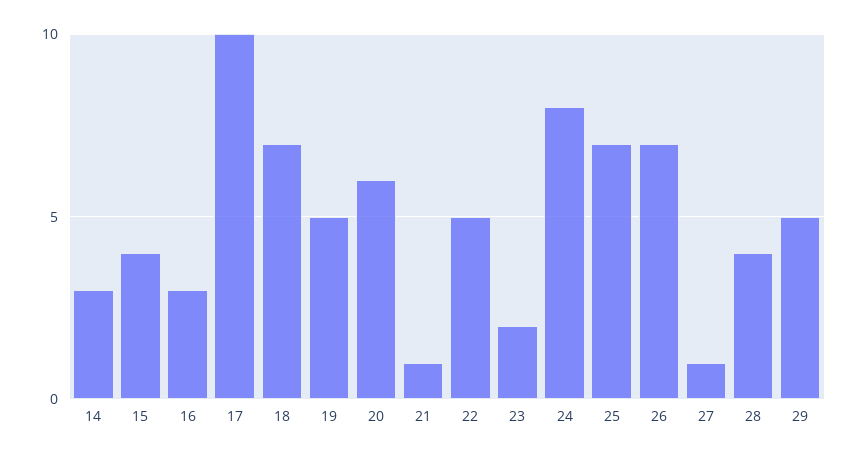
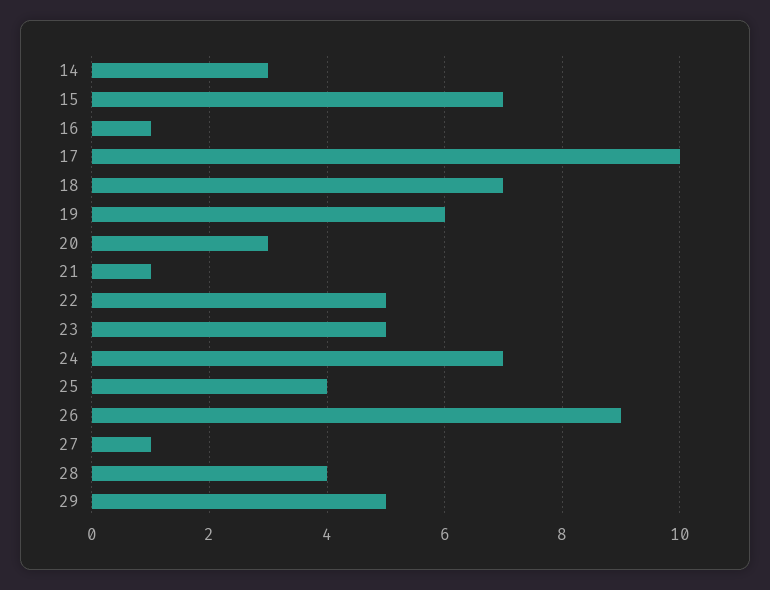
  {
    "14": 3,
-   "15": 4,
+   "15": 7,
-   "16": 3,
+   "16": 1,
    "17": 10,
    "18": 7,
-   "19": 5,
+   "19": 6,
-   "20": 6,
+   "20": 3,
    "21": 1,
    "22": 5,
-   "23": 2,
+   "23": 5,
-   "24": 8,
+   "24": 7,
-   "25": 7,
+   "25": 4,
-   "26": 7,
+   "26": 9,
    "27": 1,
    "28": 4,
    "29": 5
  }

